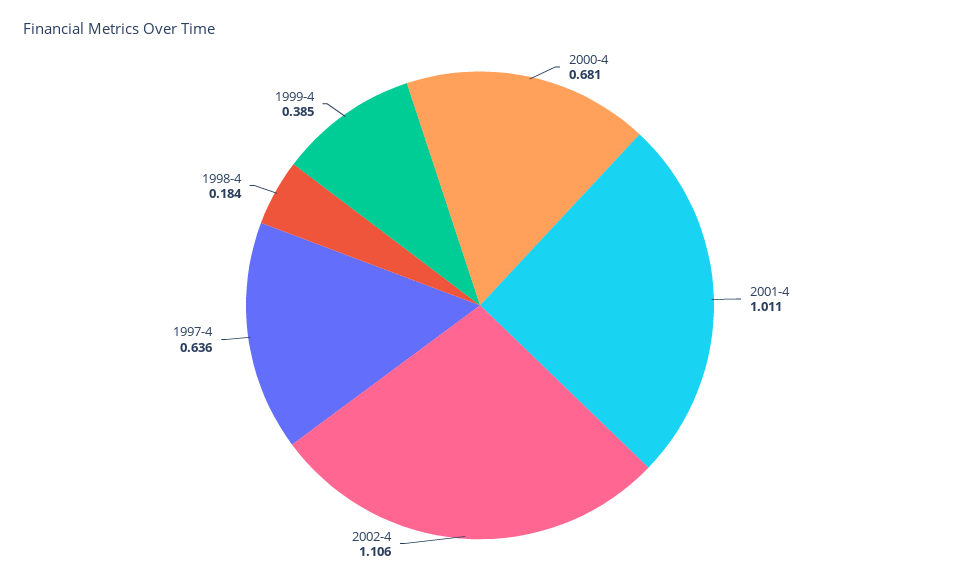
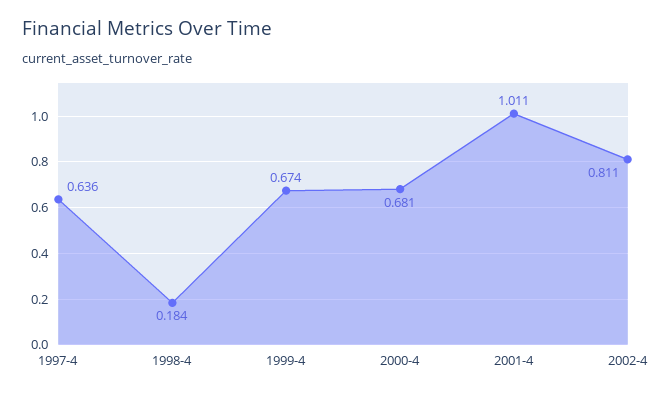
  {
    "2000-4": 0.681,
    "2001-4": 1.011,
-   "2002-4": 1.106,
+   "2002-4": 0.811,
    "1997-4": 0.636,
    "1998-4": 0.184,
-   "1999-4": 0.385
+   "1999-4": 0.674
  }

